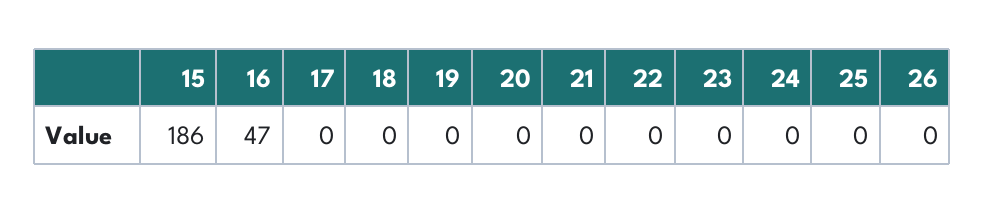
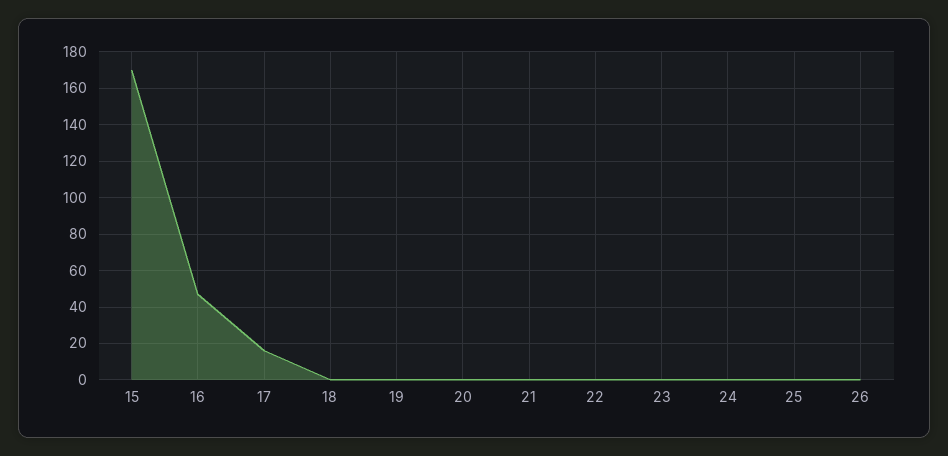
  {
-   "15": 186,
+   "15": 170,
    "16": 47,
-   "17": 0,
+   "17": 15,
    "18": 0,
    "19": 0,
    "20": 0,
    "21": 0,
    "22": 0,
    "23": 0,
    "24": 0,
    "25": 0,
    "26": 0
  }

